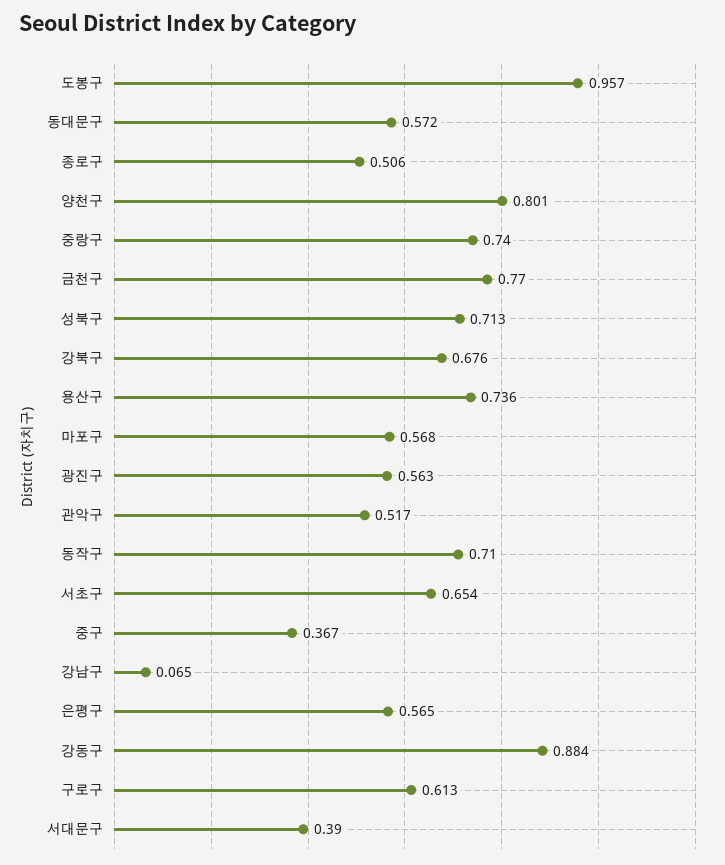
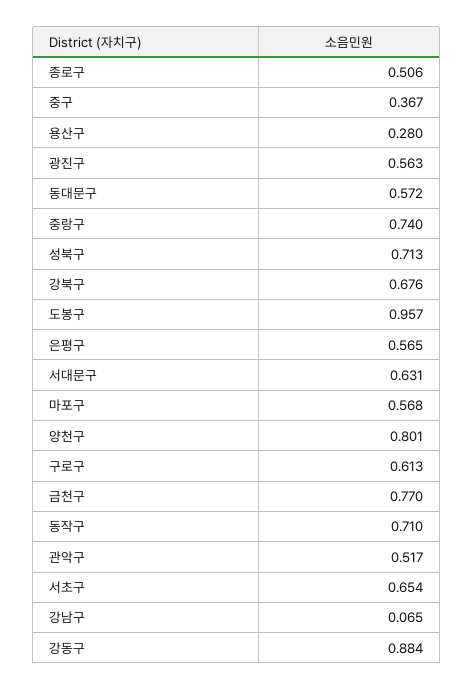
  {
    "도봉구": 0.957,
    "동대문구": 0.572,
    "종로구": 0.506,
    "양천구": 0.801,
    "중랑구": 0.74,
    "금천구": 0.77,
    "성북구": 0.713,
    "강북구": 0.676,
-   "용산구": 0.736,
+   "용산구": 0.28,
    "마포구": 0.568,
    "광진구": 0.563,
    "관악구": 0.517,
    "동작구": 0.71,
    "서초구": 0.654,
    "중구": 0.367,
    "강남구": 0.065,
    "은평구": 0.565,
    "강동구": 0.884,
    "구로구": 0.613,
-   "서대문구": 0.39
+   "서대문구": 0.631
  }

